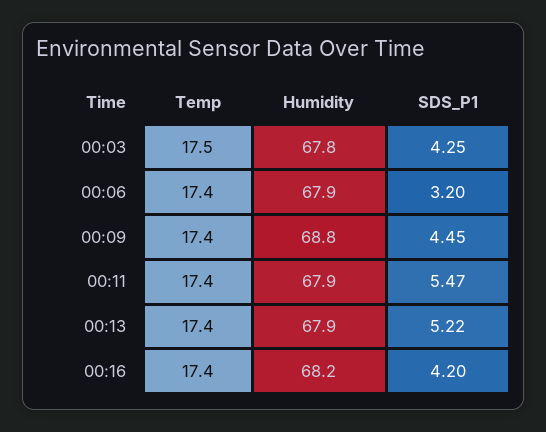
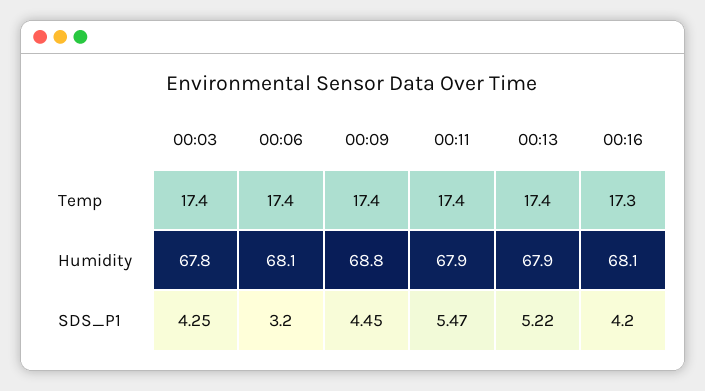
  {
    "Temp": {
-     "00:03": 17.5,
+     "00:03": 17.4,
      "00:06": 17.4,
      "00:09": 17.4,
      "00:11": 17.4,
      "00:13": 17.4,
-     "00:16": 17.4
+     "00:16": 17.3
    },
    "Humidity": {
      "00:03": 67.8,
-     "00:06": 67.9,
+     "00:06": 68.1,
      "00:09": 68.8,
      "00:11": 67.9,
      "00:13": 67.9,
-     "00:16": 68.2
+     "00:16": 68.1
    },
    "SDS_P1": {
      "00:03": 4.25,
      "00:06": 3.2,
      "00:09": 4.45,
      "00:11": 5.47,
      "00:13": 5.22,
      "00:16": 4.2
    }
  }

